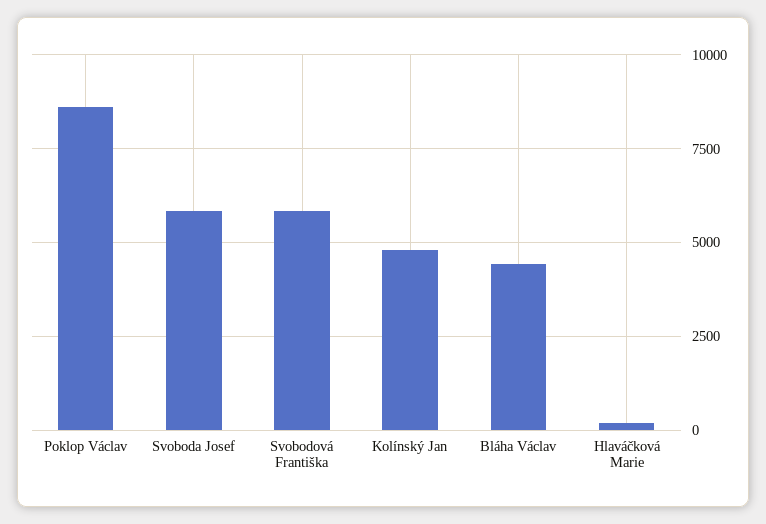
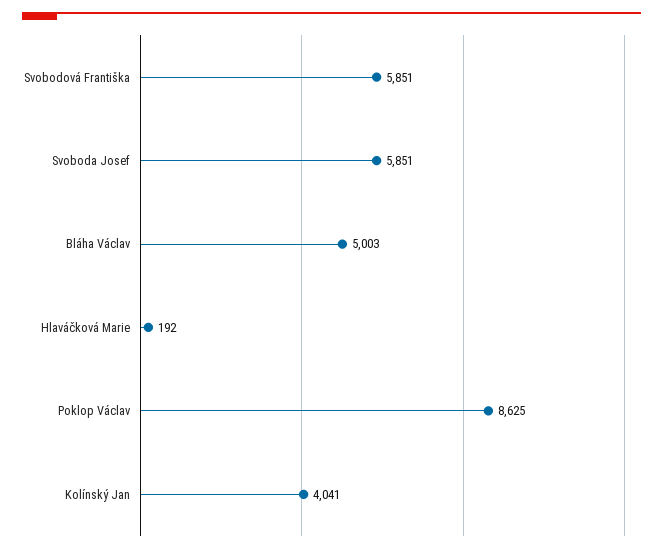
  {
    "Poklop Václav": 8625,
    "Svoboda Josef": 5851,
    "Svobodová Františka": 5851,
-   "Kolínský Jan": 4750,
+   "Kolínský Jan": 4041,
-   "Bláha Václav": 4500,
+   "Bláha Václav": 5003,
    "Hlaváčková Marie": 192
  }

